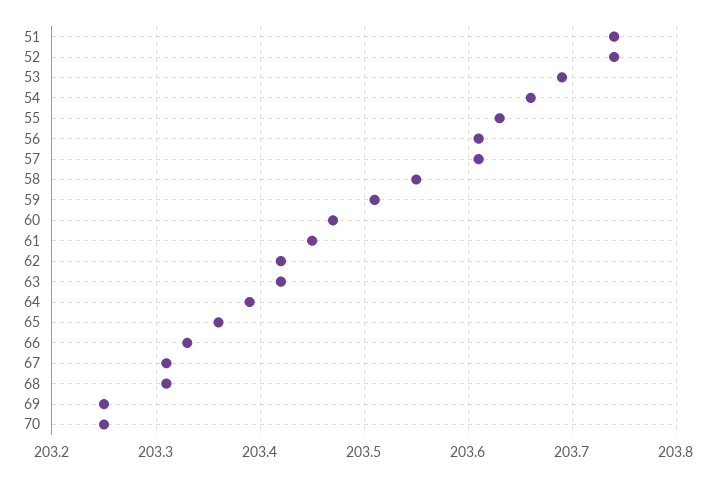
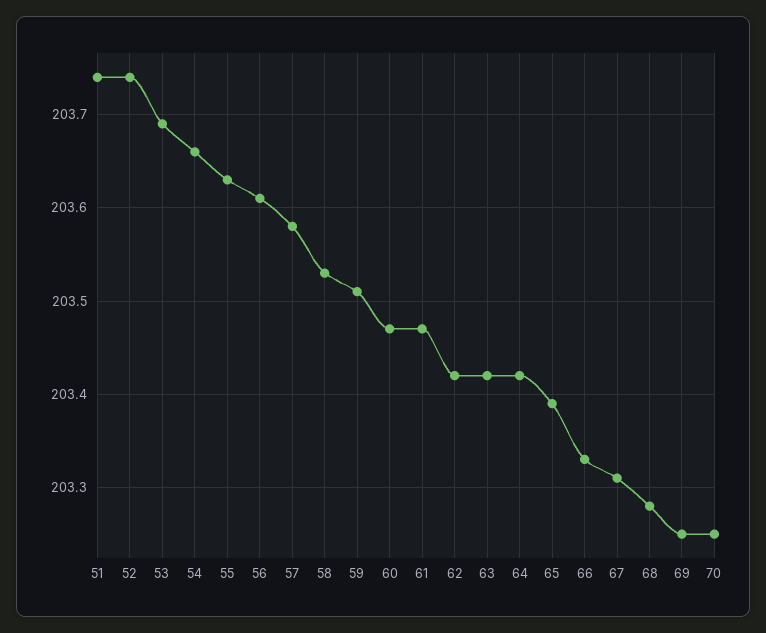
  {
    "51": 203.74,
    "52": 203.74,
    "53": 203.69,
    "54": 203.66,
    "55": 203.63,
    "56": 203.61,
-   "57": 203.61,
+   "57": 203.58,
-   "58": 203.55,
+   "58": 203.53,
    "59": 203.51,
    "60": 203.47,
-   "61": 203.45,
+   "61": 203.47,
    "62": 203.42,
    "63": 203.42,
-   "64": 203.39,
+   "64": 203.42,
-   "65": 203.36,
+   "65": 203.39,
    "66": 203.33,
    "67": 203.31,
-   "68": 203.31,
+   "68": 203.28,
    "69": 203.25,
    "70": 203.25
  }

